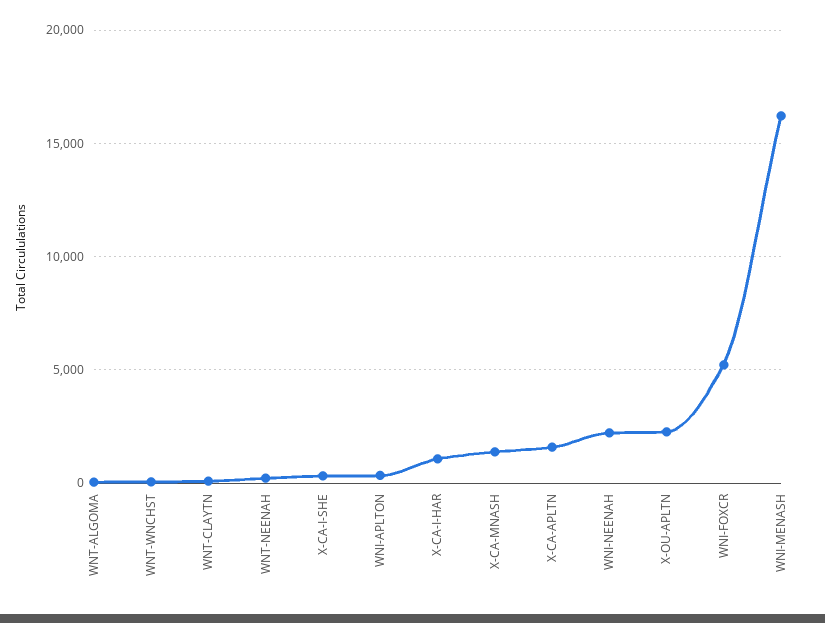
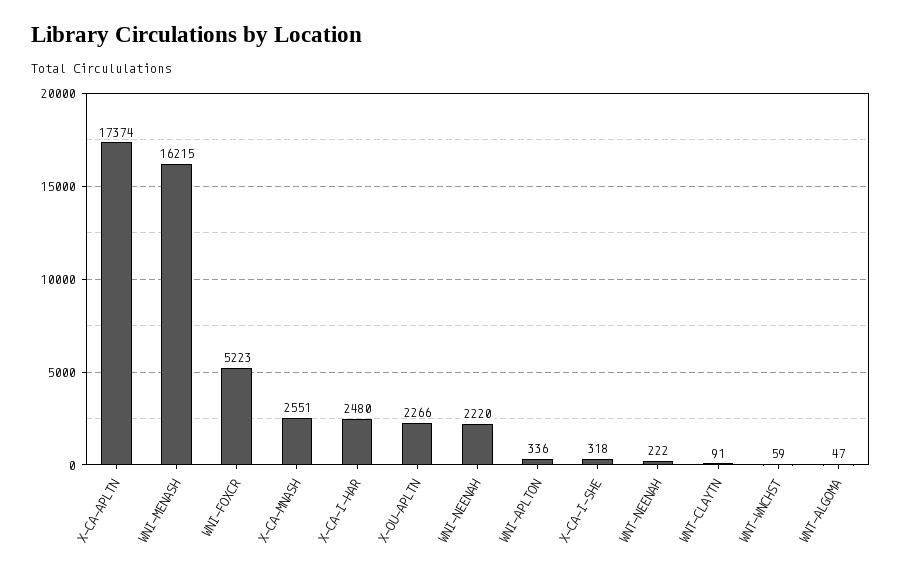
  {
    "WNT-ALGOMA": 47,
    "WNT-WNCHST": 59,
    "WNT-CLAYTN": 91,
    "WNT-NEENAH": 222,
    "X-CA-I-SHE": 318,
    "WNI-APLTON": 336,
-   "X-CA-I-HAR": 1000,
+   "X-CA-I-HAR": 2480,
-   "X-CA-MNASH": 1500,
+   "X-CA-MNASH": 2551,
-   "X-CA-APLTN": 1500,
+   "X-CA-APLTN": 17374,
    "WNI-NEENAH": 2220,
    "X-OU-APLTN": 2266,
    "WNI-FOXCR": 5223,
    "WNI-MENASH": 16215
  }

